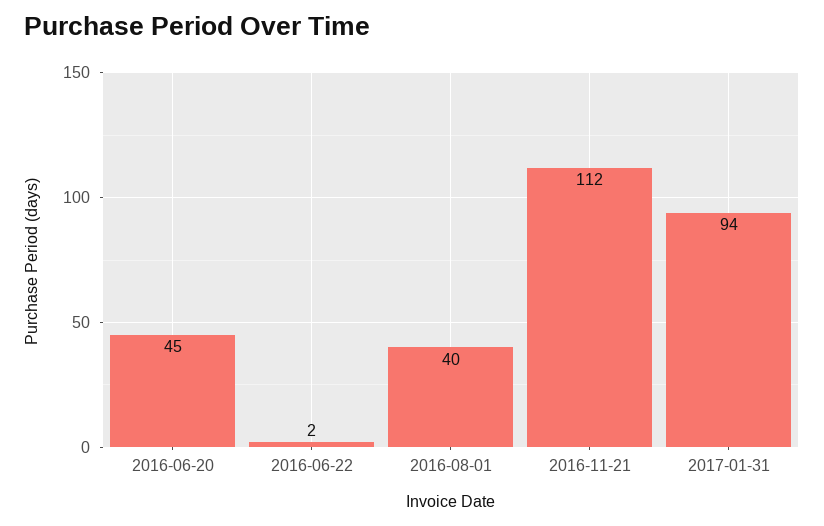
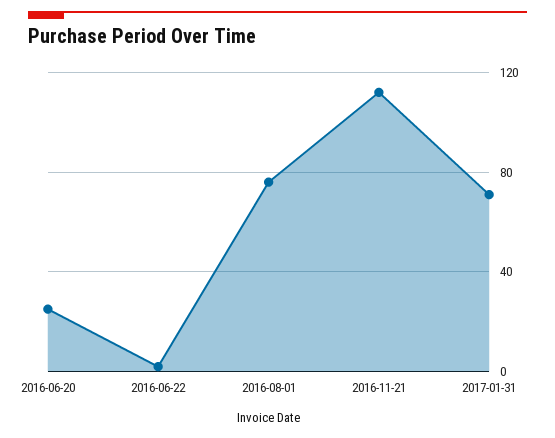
  {
-   "2016-06-20": 45,
+   "2016-06-20": 25,
    "2016-06-22": 2,
-   "2016-08-01": 40,
+   "2016-08-01": 75,
    "2016-11-21": 112,
-   "2017-01-31": 94
+   "2017-01-31": 70
  }

